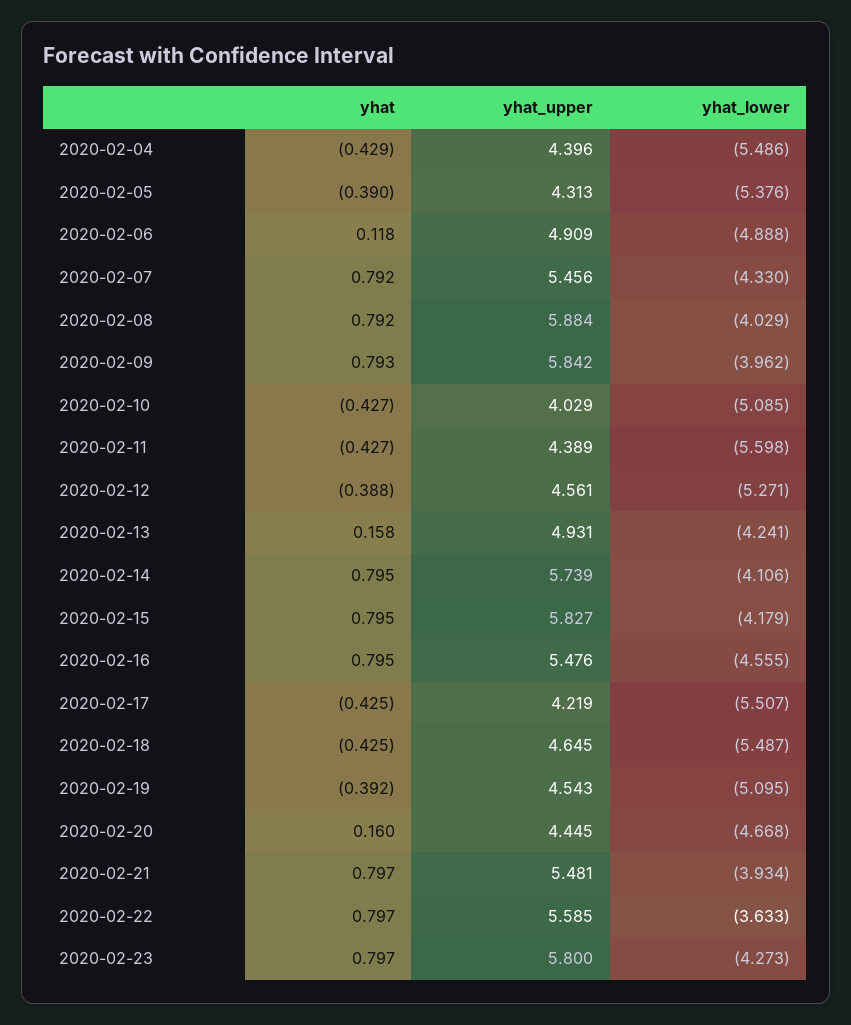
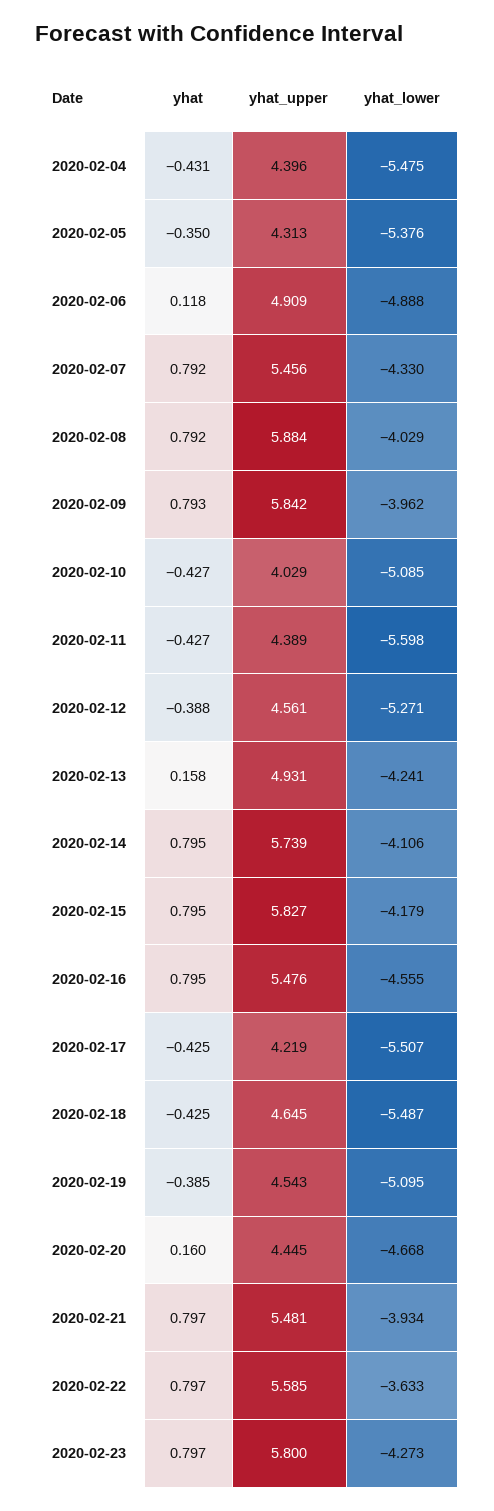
  {
    "yhat": {
-     "2020-02-04": -0.429,
+     "2020-02-04": -0.431,
-     "2020-02-05": -0.39,
+     "2020-02-05": -0.35,
      "2020-02-06": 0.118,
      "2020-02-07": 0.792,
      "2020-02-08": 0.792,
      "2020-02-09": 0.793,
      "2020-02-10": -0.427,
      "2020-02-11": -0.427,
      "2020-02-12": -0.388,
      "2020-02-13": 0.158,
      "2020-02-14": 0.795,
      "2020-02-15": 0.795,
      "2020-02-16": 0.795,
      "2020-02-17": -0.425,
      "2020-02-18": -0.425,
-     "2020-02-19": -0.392,
+     "2020-02-19": -0.385,
      "2020-02-20": 0.16,
      "2020-02-21": 0.797,
      "2020-02-22": 0.797,
      "2020-02-23": 0.797
    },
    "yhat_upper": {
      "2020-02-04": 4.396,
      "2020-02-05": 4.313,
      "2020-02-06": 4.909,
      "2020-02-07": 5.456,
      "2020-02-08": 5.884,
      "2020-02-09": 5.842,
      "2020-02-10": 4.029,
      "2020-02-11": 4.389,
      "2020-02-12": 4.561,
      "2020-02-13": 4.931,
      "2020-02-14": 5.739,
      "2020-02-15": 5.827,
      "2020-02-16": 5.476,
      "2020-02-17": 4.219,
      "2020-02-18": 4.645,
      "2020-02-19": 4.543,
      "2020-02-20": 4.445,
      "2020-02-21": 5.481,
      "2020-02-22": 5.585,
      "2020-02-23": 5.8
    },
    "yhat_lower": {
-     "2020-02-04": -5.486,
+     "2020-02-04": -5.475,
      "2020-02-05": -5.376,
      "2020-02-06": -4.888,
      "2020-02-07": -4.33,
      "2020-02-08": -4.029,
      "2020-02-09": -3.962,
      "2020-02-10": -5.085,
      "2020-02-11": -5.598,
      "2020-02-12": -5.271,
      "2020-02-13": -4.241,
      "2020-02-14": -4.106,
      "2020-02-15": -4.179,
      "2020-02-16": -4.555,
      "2020-02-17": -5.507,
      "2020-02-18": -5.487,
      "2020-02-19": -5.095,
      "2020-02-20": -4.668,
      "2020-02-21": -3.934,
      "2020-02-22": -3.633,
      "2020-02-23": -4.273
    }
  }

